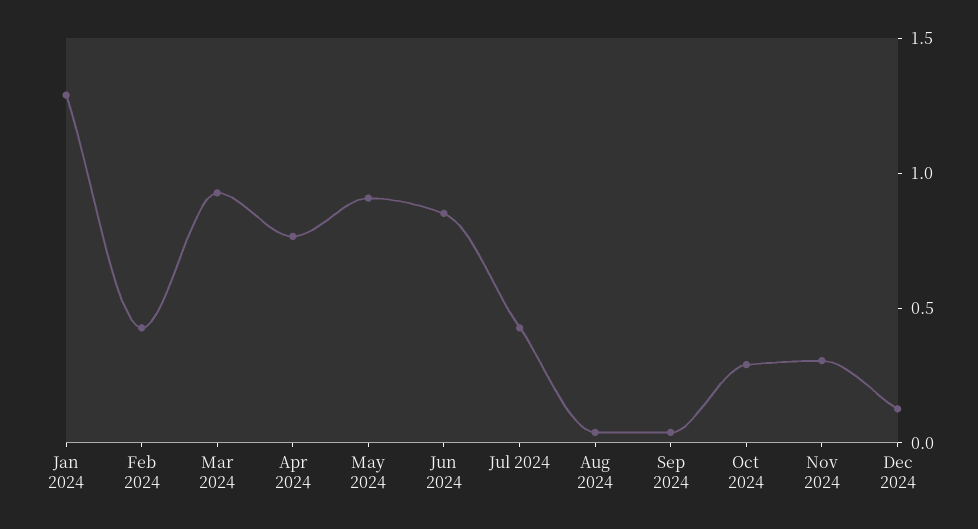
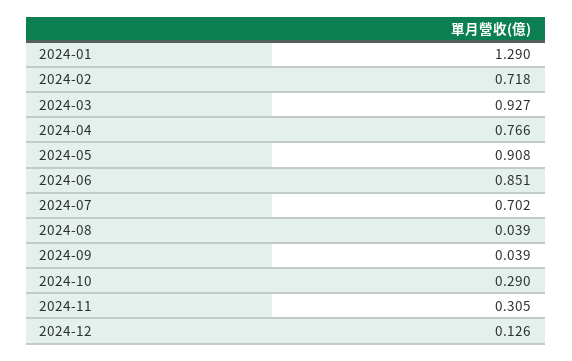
  {
    "Jan 2024": 1.29,
-   "Feb 2024": 0.4,
+   "Feb 2024": 0.718,
    "Mar 2024": 0.927,
    "Apr 2024": 0.766,
    "May 2024": 0.908,
    "Jun 2024": 0.851,
-   "Jul 2024": 0.4,
+   "Jul 2024": 0.702,
    "Aug 2024": 0.039,
    "Sep 2024": 0.039,
    "Oct 2024": 0.29,
    "Nov 2024": 0.305,
    "Dec 2024": 0.126
  }

